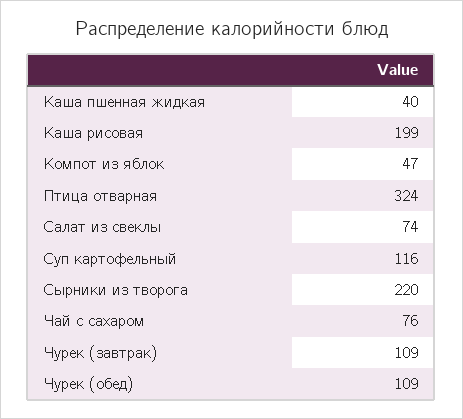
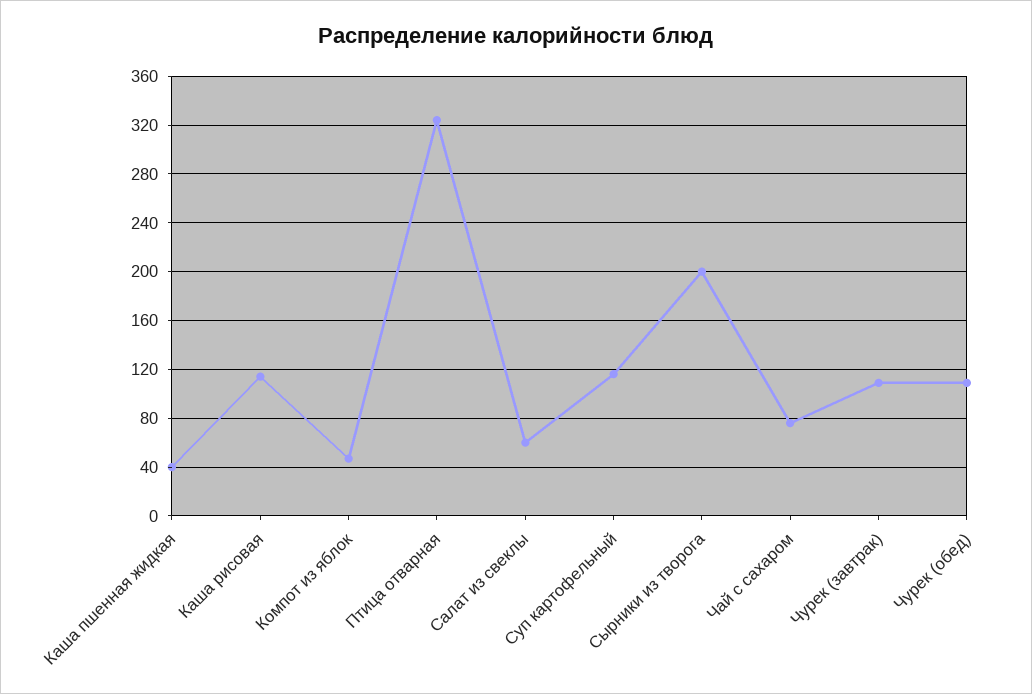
  {
    "Каша пшенная жидкая": 40,
-   "Каша рисовая": 199,
+   "Каша рисовая": 115,
    "Компот из яблок": 47,
    "Птица отварная": 324,
-   "Салат из свеклы": 74,
+   "Салат из свеклы": 60,
    "Суп картофельный": 116,
-   "Сырники из творога": 220,
+   "Сырники из творога": 200,
    "Чай с сахаром": 76,
    "Чурек (завтрак)": 109,
    "Чурек (обед)": 109
  }

